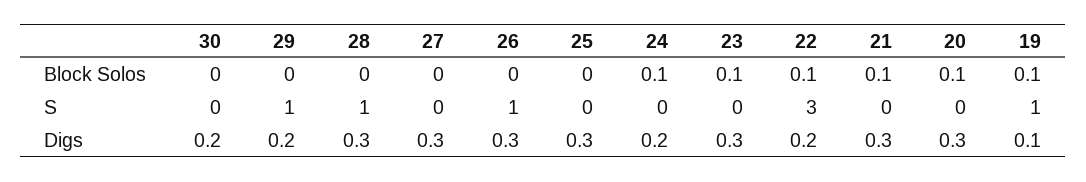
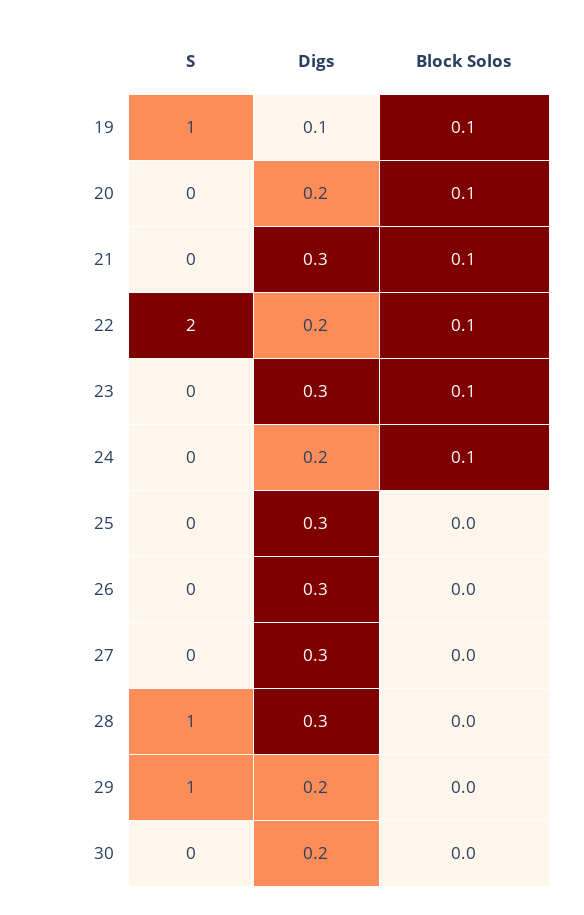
  {
    "30": {
      "Block Solos": 0,
      "S": 0,
      "Digs": 0.2
    },
    "29": {
      "Block Solos": 0,
      "S": 1,
      "Digs": 0.2
    },
    "28": {
      "Block Solos": 0,
      "S": 1,
      "Digs": 0.3
    },
    "27": {
      "Block Solos": 0,
      "S": 0,
      "Digs": 0.3
    },
    "26": {
      "Block Solos": 0,
-     "S": 1,
+     "S": 0,
      "Digs": 0.3
    },
    "25": {
      "Block Solos": 0,
      "S": 0,
      "Digs": 0.3
    },
    "24": {
      "Block Solos": 0.1,
      "S": 0,
      "Digs": 0.2
    },
    "23": {
      "Block Solos": 0.1,
      "S": 0,
      "Digs": 0.3
    },
    "22": {
      "Block Solos": 0.1,
-     "S": 3,
+     "S": 2,
      "Digs": 0.2
    },
    "21": {
      "Block Solos": 0.1,
      "S": 0,
      "Digs": 0.3
    },
    "20": {
      "Block Solos": 0.1,
      "S": 0,
-     "Digs": 0.3
+     "Digs": 0.2
    },
    "19": {
      "Block Solos": 0.1,
      "S": 1,
      "Digs": 0.1
    }
  }

